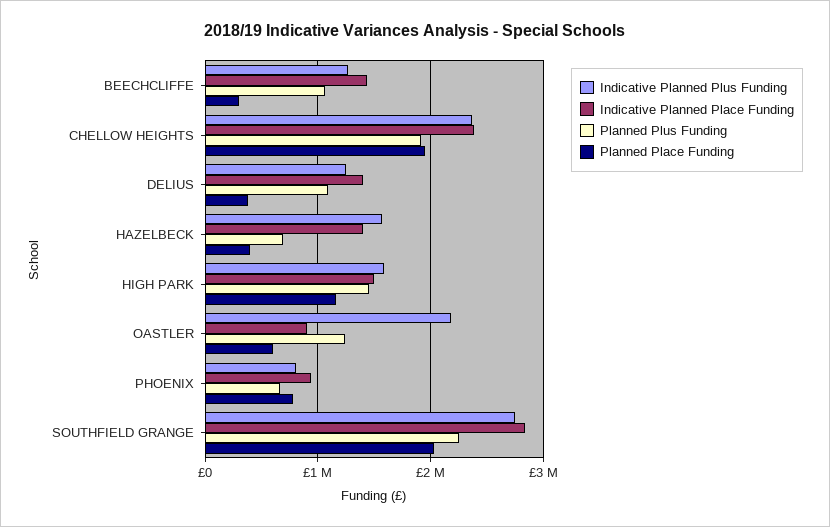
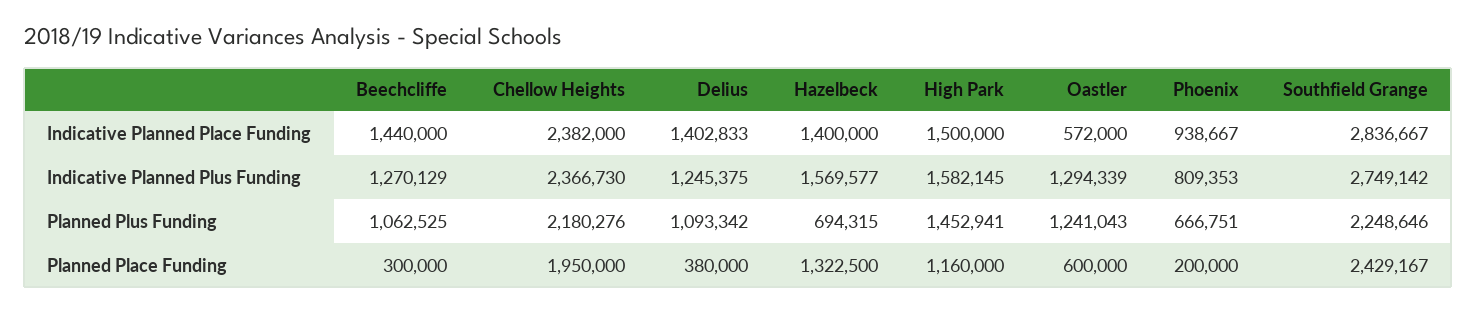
  {
    "Indicative Planned Plus Funding": {
      "BEECHCLIFFE": 1270129,
      "CHELLOW HEIGHTS": 2366730,
      "DELIUS": 1245375,
      "HAZELBECK": 1569577,
      "HIGH PARK": 1582145,
-     "OASTLER": 2200000,
+     "OASTLER": 1294339,
      "PHOENIX": 809353,
      "SOUTHFIELD GRANGE": 2749142
    },
    "Indicative Planned Place Funding": {
      "BEECHCLIFFE": 1440000,
      "CHELLOW HEIGHTS": 2382000,
      "DELIUS": 1402833,
      "HAZELBECK": 1400000,
      "HIGH PARK": 1500000,
-     "OASTLER": 900000,
+     "OASTLER": 572000,
      "PHOENIX": 938667,
      "SOUTHFIELD GRANGE": 2836667
    },
    "Planned Plus Funding": {
      "BEECHCLIFFE": 1062525,
-     "CHELLOW HEIGHTS": 1900000,
+     "CHELLOW HEIGHTS": 2180276,
      "DELIUS": 1093342,
      "HAZELBECK": 694315,
      "HIGH PARK": 1452941,
      "OASTLER": 1241043,
      "PHOENIX": 666751,
      "SOUTHFIELD GRANGE": 2248646
    },
    "Planned Place Funding": {
      "BEECHCLIFFE": 300000,
      "CHELLOW HEIGHTS": 1950000,
      "DELIUS": 380000,
-     "HAZELBECK": 400000,
+     "HAZELBECK": 1322500,
      "HIGH PARK": 1160000,
      "OASTLER": 600000,
-     "PHOENIX": 800000,
+     "PHOENIX": 200000,
-     "SOUTHFIELD GRANGE": 2000000
+     "SOUTHFIELD GRANGE": 2429167
    }
  }

